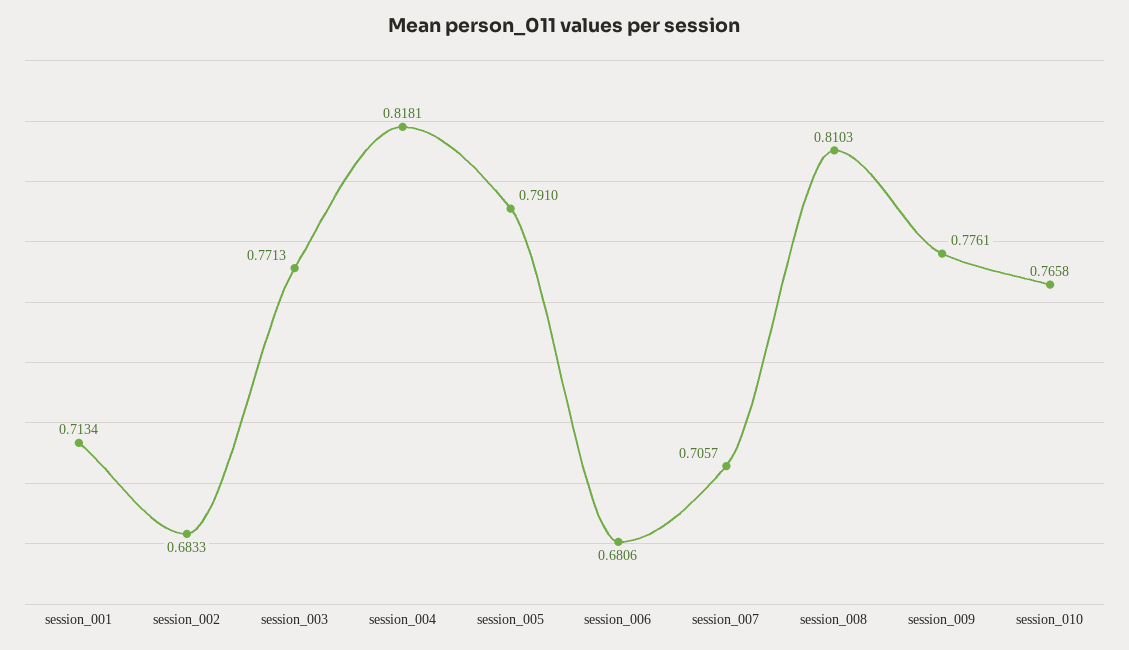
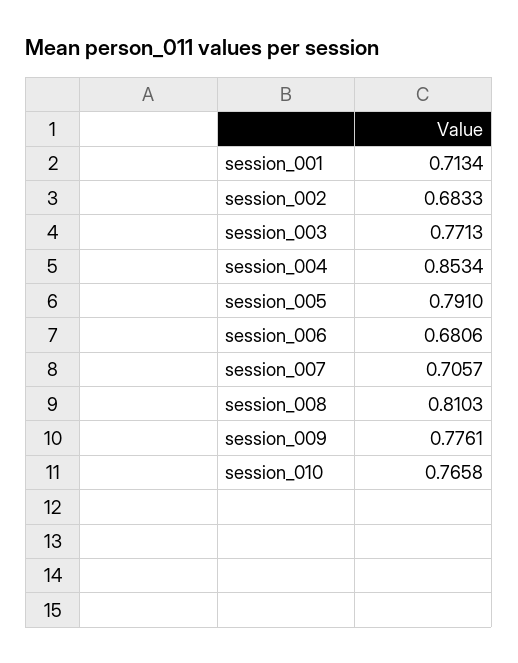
  {
    "session_001": 0.7134,
    "session_002": 0.6833,
    "session_003": 0.7713,
-   "session_004": 0.8181,
+   "session_004": 0.8534,
    "session_005": 0.791,
    "session_006": 0.6806,
    "session_007": 0.7057,
    "session_008": 0.8103,
    "session_009": 0.7761,
    "session_010": 0.7658
  }

